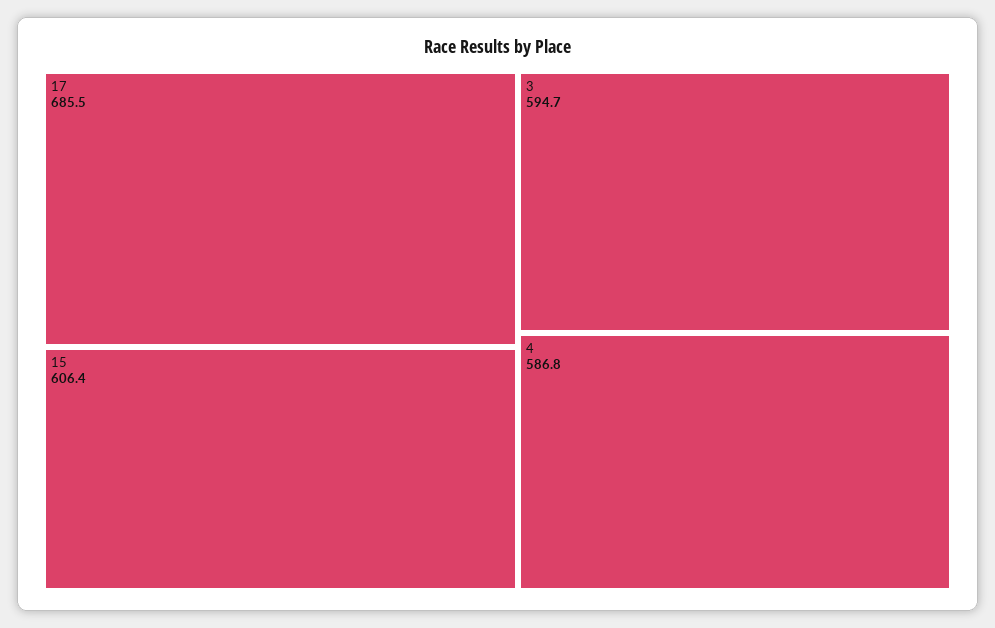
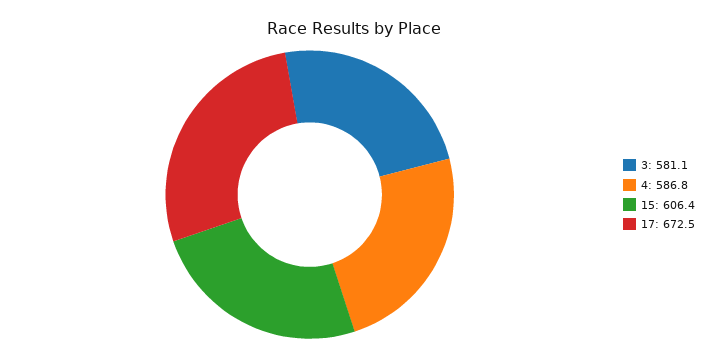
  {
-   "17": 685.5,
+   "17": 672.5,
    "15": 606.4,
-   "3": 594.7,
+   "3": 581.1,
    "4": 586.8
  }

